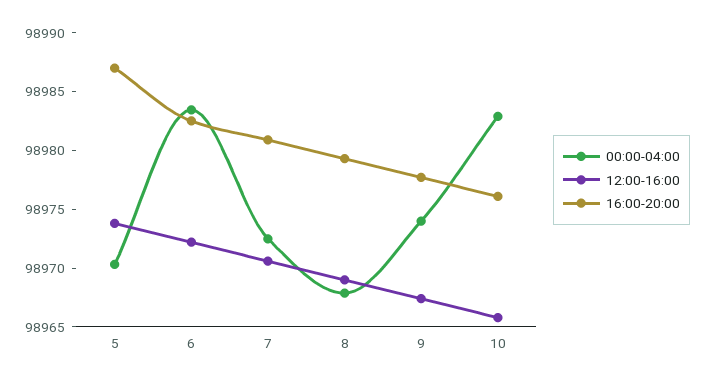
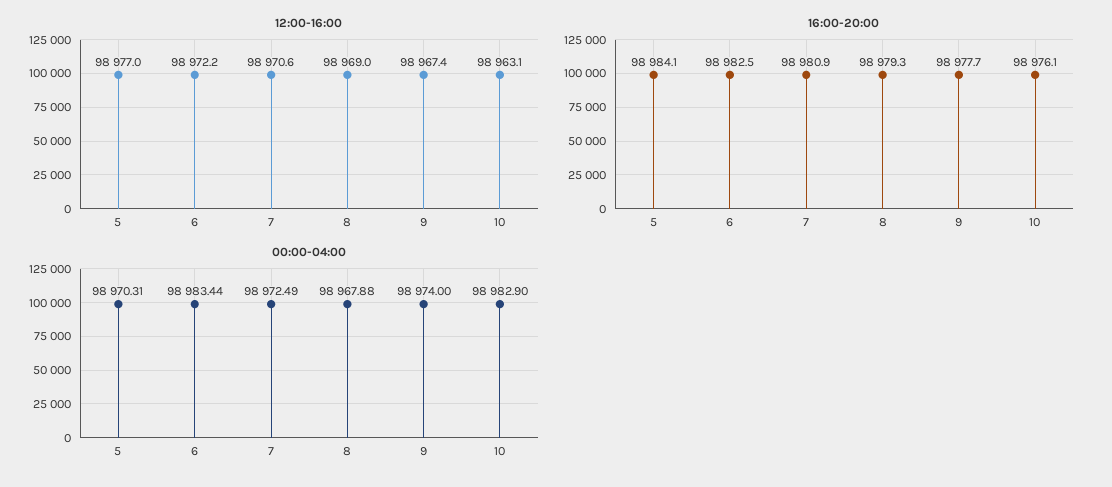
  {
    "00:00-04:00": {
      "5": 98970.31,
      "6": 98983.44,
      "7": 98972.49,
      "8": 98967.88,
      "9": 98974,
      "10": 98982.9
    },
    "12:00-16:00": {
-     "5": 98974,
+     "5": 98977,
      "6": 98972.2,
      "7": 98970.6,
      "8": 98969,
      "9": 98967.4,
-     "10": 98966
+     "10": 98963.1
    },
    "16:00-20:00": {
-     "5": 98987,
+     "5": 98984.1,
      "6": 98982.5,
      "7": 98980.9,
      "8": 98979.3,
      "9": 98977.7,
      "10": 98976.1
    }
  }

